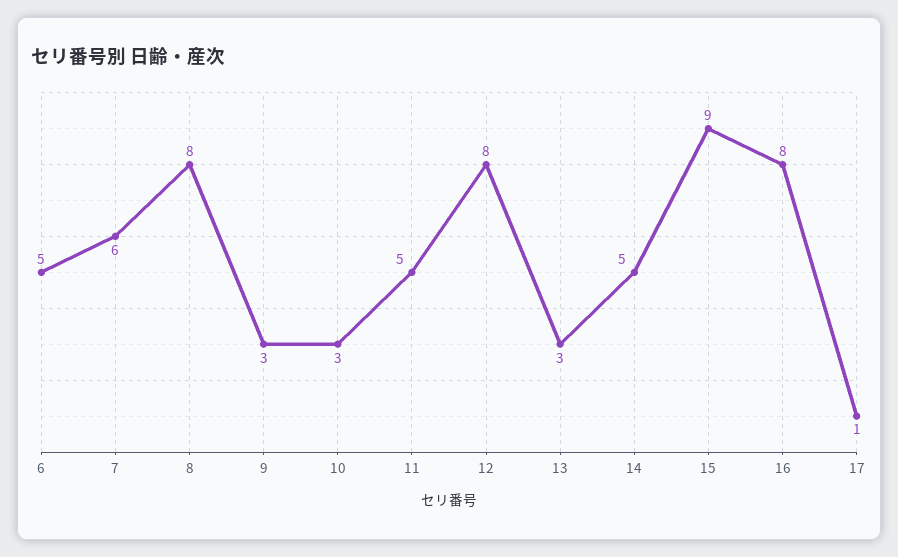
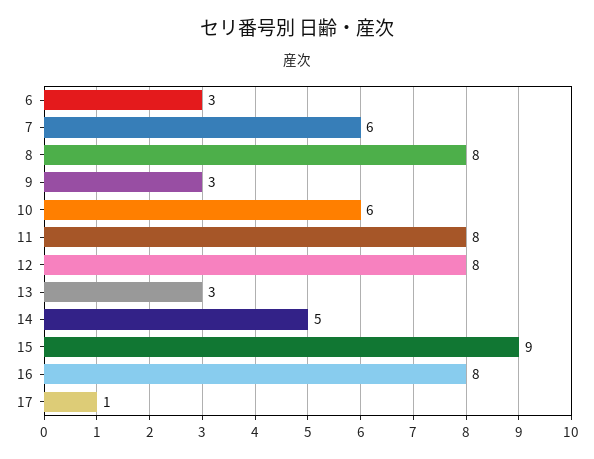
  {
-   "6": 5,
+   "6": 3,
    "7": 6,
    "8": 8,
    "9": 3,
-   "10": 3,
+   "10": 6,
-   "11": 5,
+   "11": 8,
    "12": 8,
    "13": 3,
    "14": 5,
    "15": 9,
    "16": 8,
    "17": 1
  }

